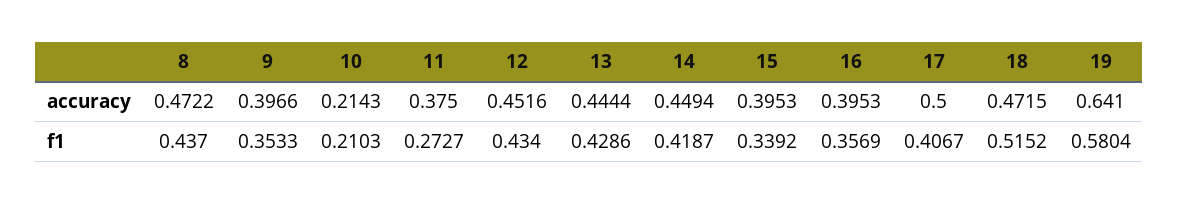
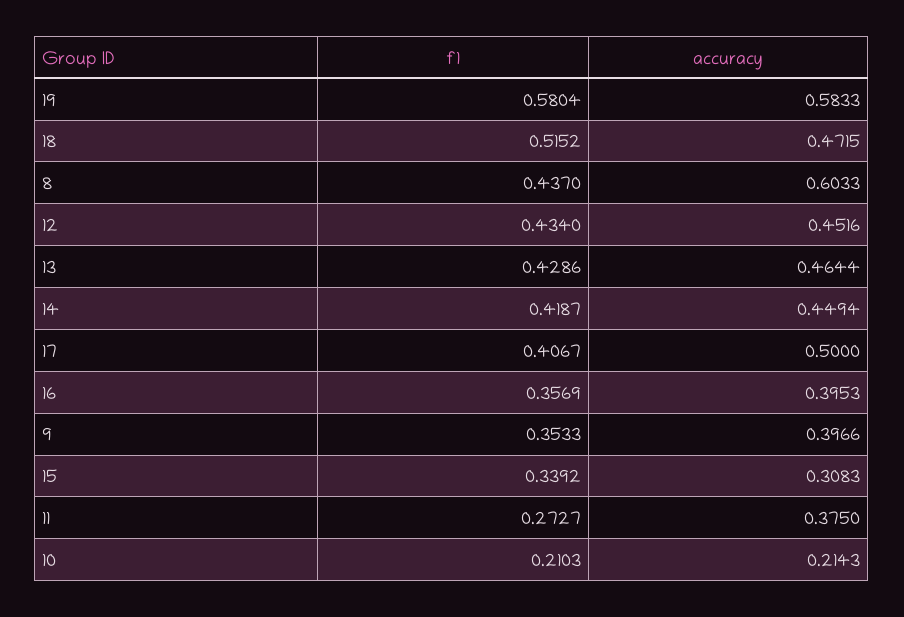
  {
    "8": {
-     "accuracy": 0.4722,
+     "accuracy": 0.6033,
      "f1": 0.437
    },
    "9": {
      "accuracy": 0.3966,
      "f1": 0.3533
    },
    "10": {
      "accuracy": 0.2143,
      "f1": 0.2103
    },
    "11": {
      "accuracy": 0.375,
      "f1": 0.2727
    },
    "12": {
      "accuracy": 0.4516,
      "f1": 0.434
    },
    "13": {
-     "accuracy": 0.4444,
+     "accuracy": 0.4644,
      "f1": 0.4286
    },
    "14": {
      "accuracy": 0.4494,
      "f1": 0.4187
    },
    "15": {
-     "accuracy": 0.3953,
+     "accuracy": 0.3083,
      "f1": 0.3392
    },
    "16": {
      "accuracy": 0.3953,
      "f1": 0.3569
    },
    "17": {
      "accuracy": 0.5,
      "f1": 0.4067
    },
    "18": {
      "accuracy": 0.4715,
      "f1": 0.5152
    },
    "19": {
-     "accuracy": 0.641,
+     "accuracy": 0.5833,
      "f1": 0.5804
    }
  }

